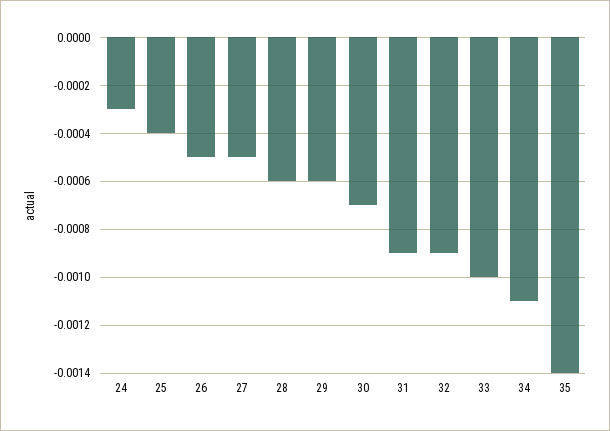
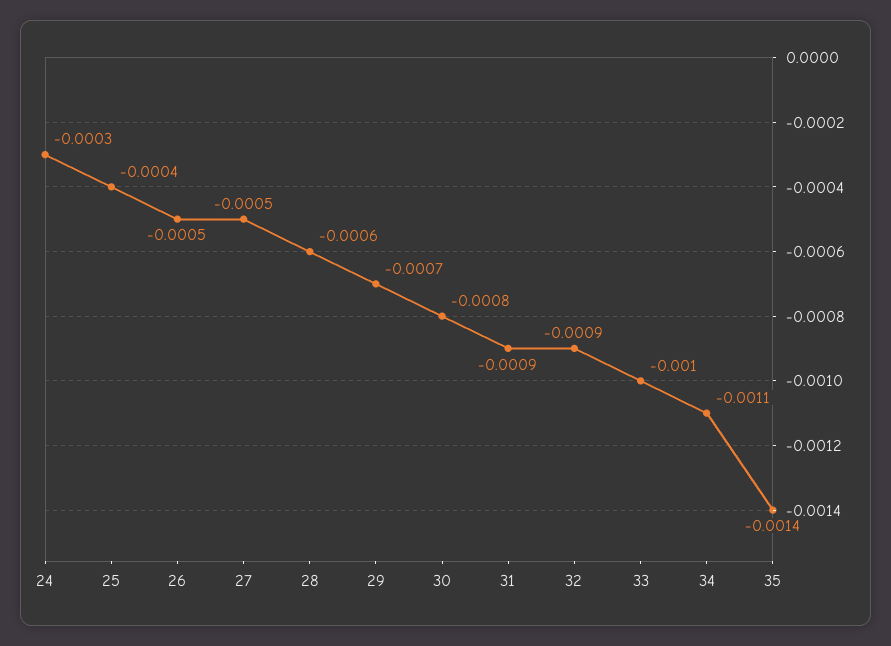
  {
    "24": -0.0003,
    "25": -0.0004,
    "26": -0.0005,
    "27": -0.0005,
    "28": -0.0006,
-   "29": -0.0006,
+   "29": -0.0007,
-   "30": -0.0007,
+   "30": -0.0008,
    "31": -0.0009,
    "32": -0.0009,
    "33": -0.001,
    "34": -0.0011,
    "35": -0.0014
  }

